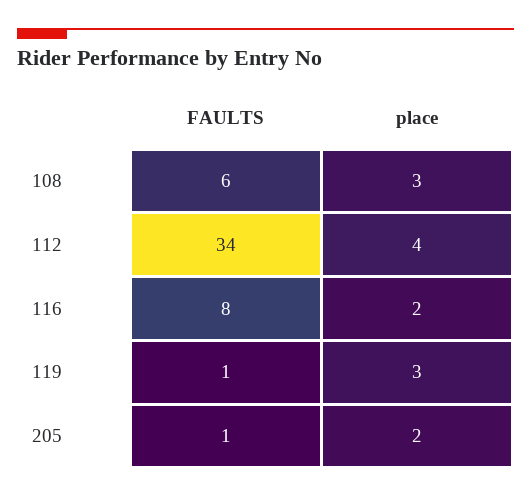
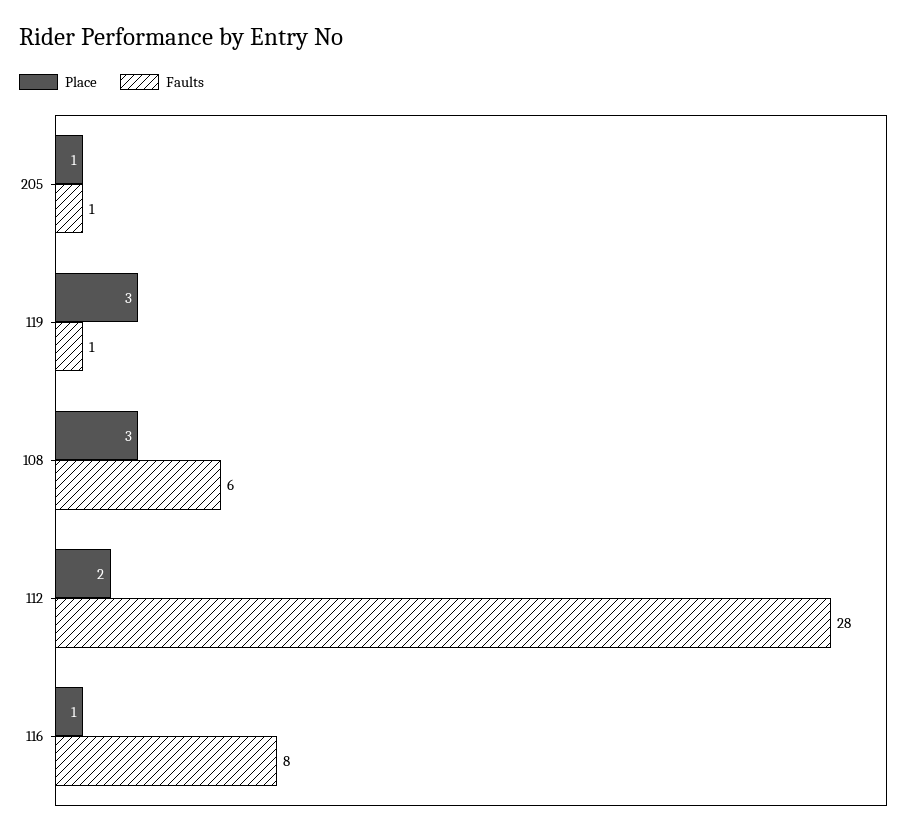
  {
    "FAULTS": {
      "108": 6,
-     "112": 34,
+     "112": 28,
      "116": 8,
      "119": 1,
      "205": 1
    },
    "place": {
      "108": 3,
-     "112": 4,
+     "112": 2,
-     "116": 2,
+     "116": 1,
      "119": 3,
-     "205": 2
+     "205": 1
    }
  }

